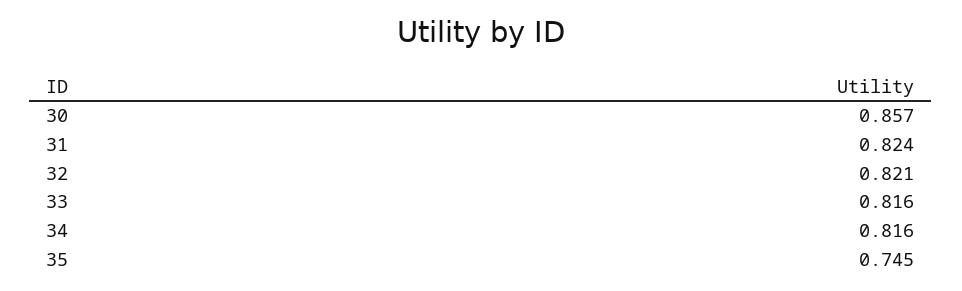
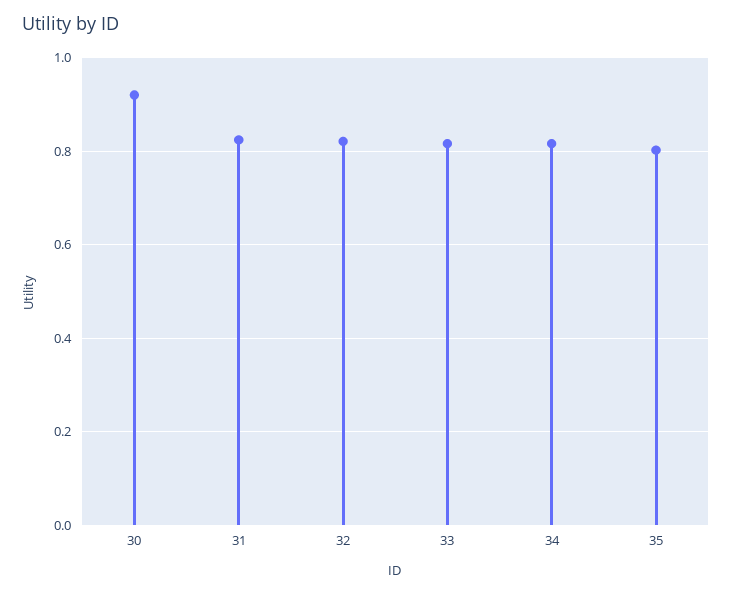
  {
-   "30": 0.857,
+   "30": 0.92,
    "31": 0.824,
    "32": 0.821,
    "33": 0.816,
    "34": 0.816,
-   "35": 0.745
+   "35": 0.8
  }

